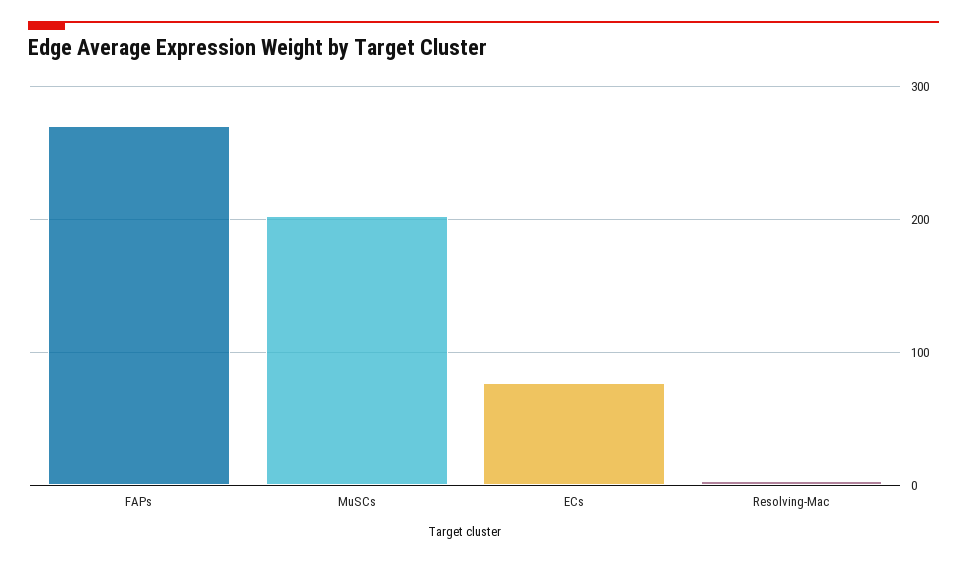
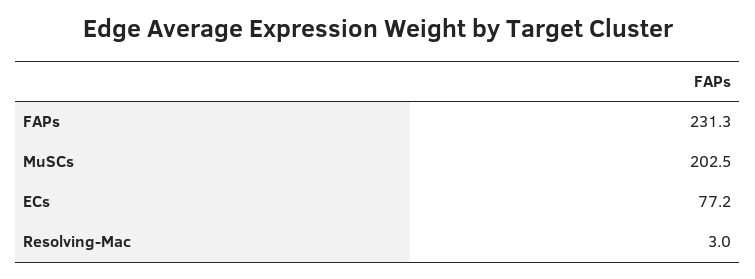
  {
-   "FAPs": 270,
+   "FAPs": 231.3,
    "MuSCs": 202.5,
    "ECs": 77.2,
    "Resolving-Mac": 3
  }

